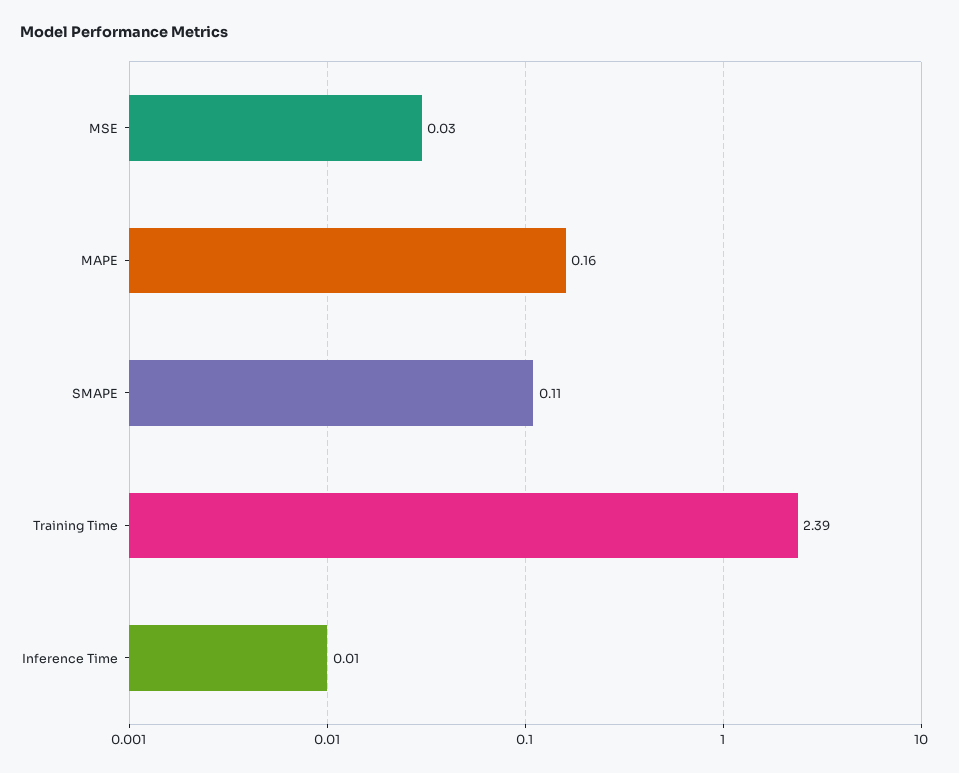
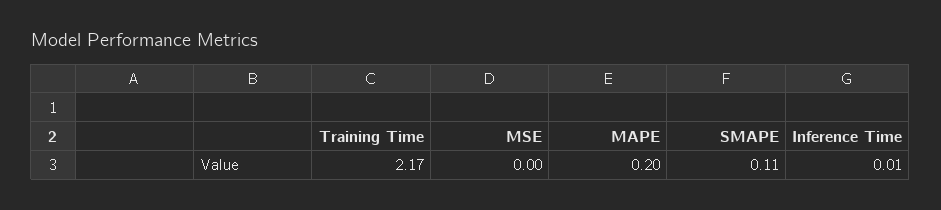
  {
-   "MSE": 0.03,
+   "MSE": 0,
-   "MAPE": 0.16,
+   "MAPE": 0.2,
    "SMAPE": 0.11,
-   "Training Time": 2.39,
+   "Training Time": 2.17,
    "Inference Time": 0.01
  }

